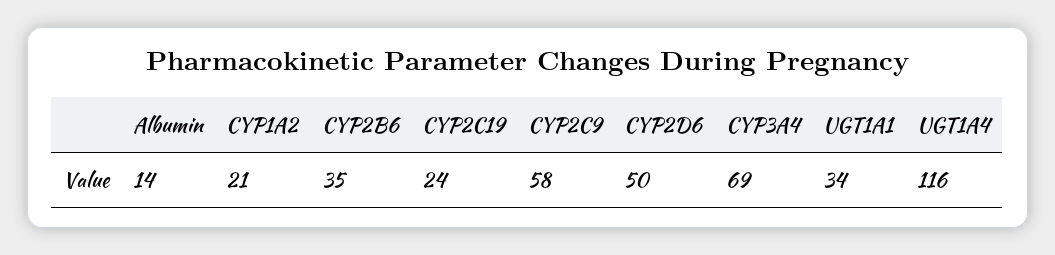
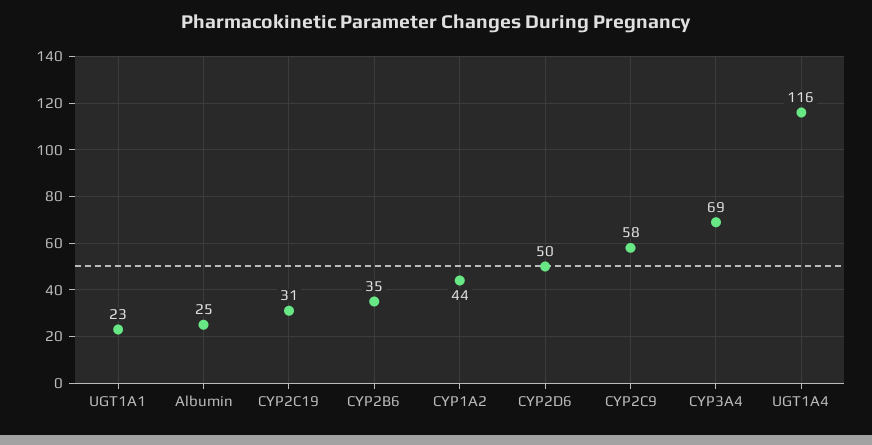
  {
-   "Albumin": 14,
+   "Albumin": 25,
-   "CYP1A2": 21,
+   "CYP1A2": 44,
    "CYP2B6": 35,
-   "CYP2C19": 24,
+   "CYP2C19": 31,
    "CYP2C9": 58,
    "CYP2D6": 50,
    "CYP3A4": 69,
-   "UGT1A1": 34,
+   "UGT1A1": 23,
    "UGT1A4": 116
  }

